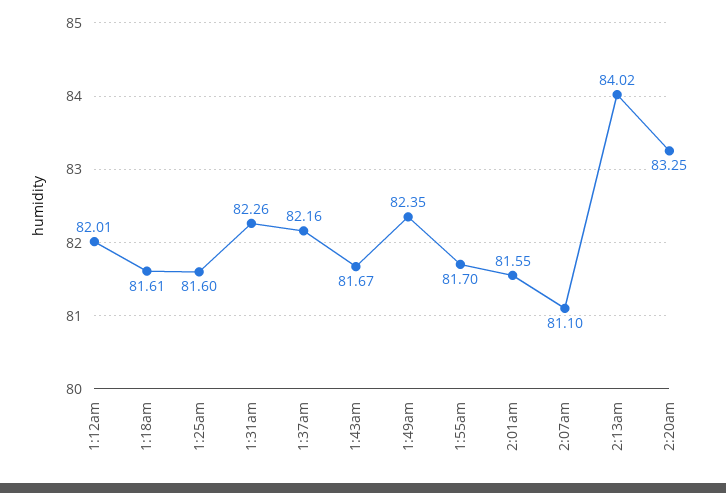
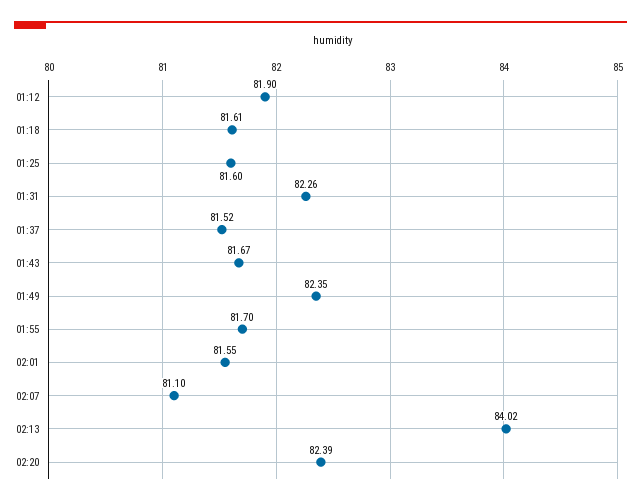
  {
-   "1:12am": 82.01,
+   "1:12am": 81.9,
    "1:18am": 81.61,
    "1:25am": 81.6,
    "1:31am": 82.26,
-   "1:37am": 82.16,
+   "1:37am": 81.52,
    "1:43am": 81.67,
    "1:49am": 82.35,
    "1:55am": 81.7,
    "2:01am": 81.55,
    "2:07am": 81.1,
    "2:13am": 84.02,
-   "2:20am": 83.25
+   "2:20am": 82.39
  }

